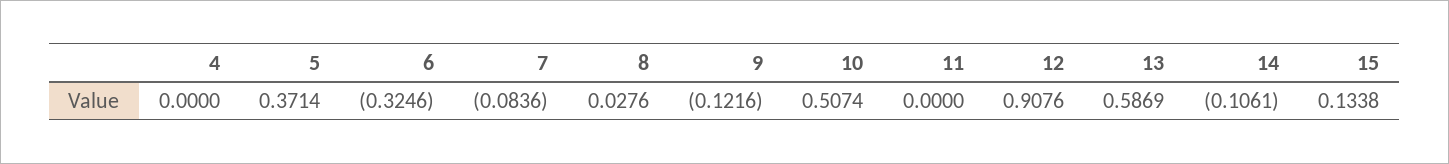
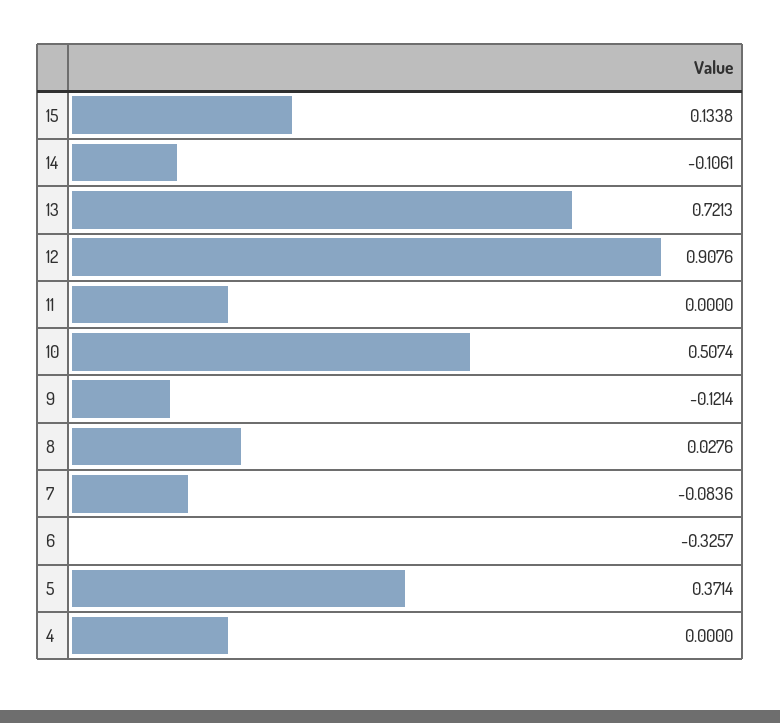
  {
    "4": 0,
    "5": 0.3714,
-   "6": -0.3246,
+   "6": -0.3257,
    "7": -0.0836,
    "8": 0.0276,
-   "9": -0.1216,
+   "9": -0.1214,
    "10": 0.5074,
    "11": 0,
    "12": 0.9076,
-   "13": 0.5869,
+   "13": 0.7213,
    "14": -0.1061,
    "15": 0.1338
  }

